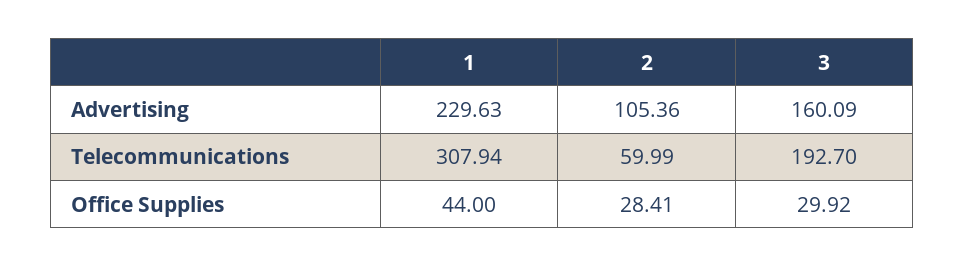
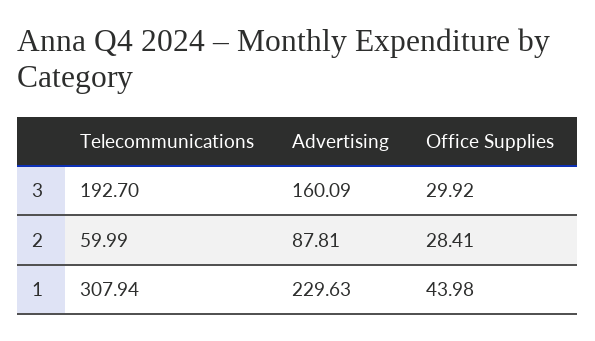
  {
    "1": {
      "Advertising": 229.63,
      "Telecommunications": 307.94,
-     "Office Supplies": 44
+     "Office Supplies": 43.98
    },
    "2": {
-     "Advertising": 105.36,
+     "Advertising": 87.81,
      "Telecommunications": 59.99,
      "Office Supplies": 28.41
    },
    "3": {
      "Advertising": 160.09,
      "Telecommunications": 192.7,
      "Office Supplies": 29.92
    }
  }

